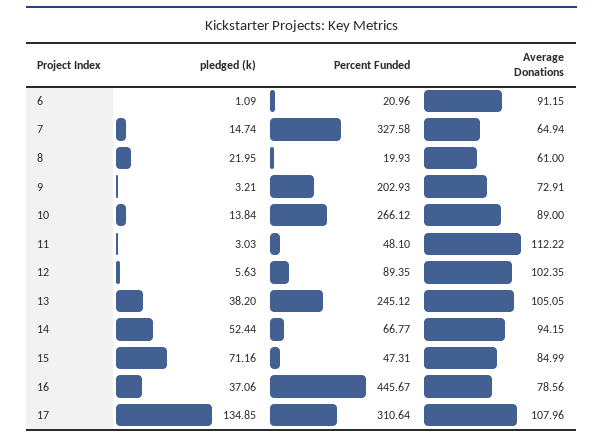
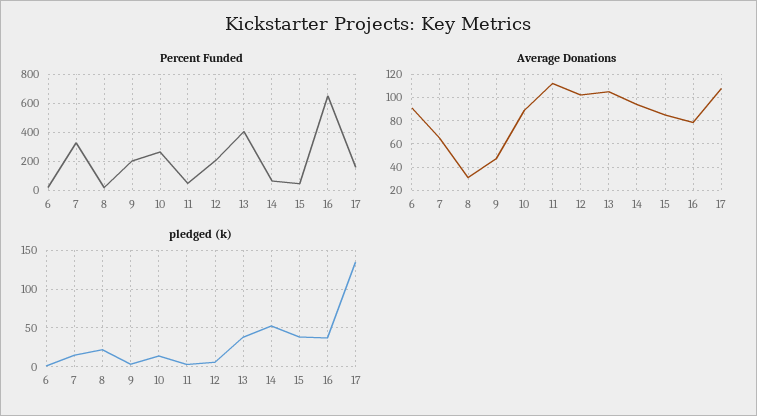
  {
    "pledged (k)": {
      "6": 1.09,
      "7": 14.74,
      "8": 21.95,
      "9": 3.21,
      "10": 13.84,
      "11": 3.03,
      "12": 5.63,
      "13": 38.2,
      "14": 52.44,
-     "15": 71.16,
+     "15": 40,
      "16": 37.06,
      "17": 134.85
    },
    "Percent Funded": {
      "6": 20.96,
      "7": 327.58,
      "8": 19.93,
      "9": 202.93,
      "10": 266.12,
      "11": 48.1,
-     "12": 89.35,
+     "12": 200,
-     "13": 245.12,
+     "13": 400,
      "14": 66.77,
      "15": 47.31,
-     "16": 445.67,
+     "16": 650,
-     "17": 310.64
+     "17": 150
    },
    "Average Donations": {
      "6": 91.15,
      "7": 64.94,
-     "8": 61,
+     "8": 30,
-     "9": 72.91,
+     "9": 50,
      "10": 89,
      "11": 112.22,
      "12": 102.35,
      "13": 105.05,
      "14": 94.15,
      "15": 84.99,
      "16": 78.56,
      "17": 107.96
    }
  }

